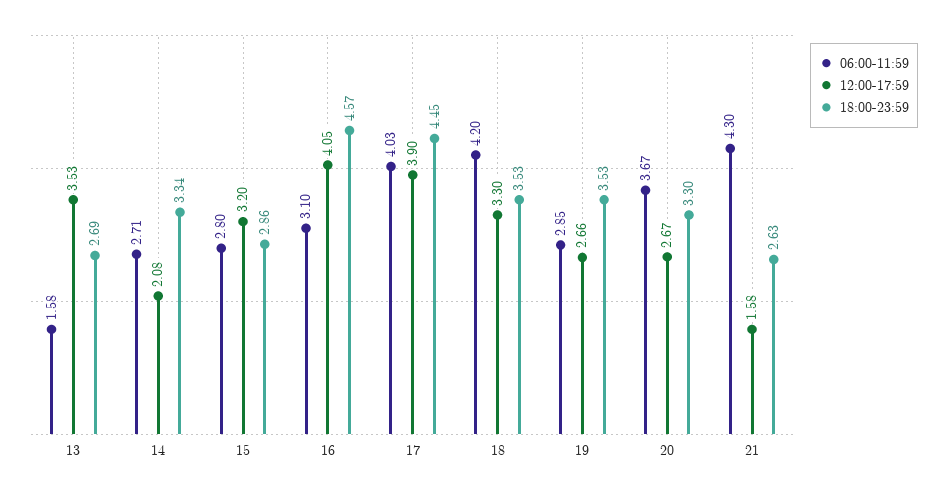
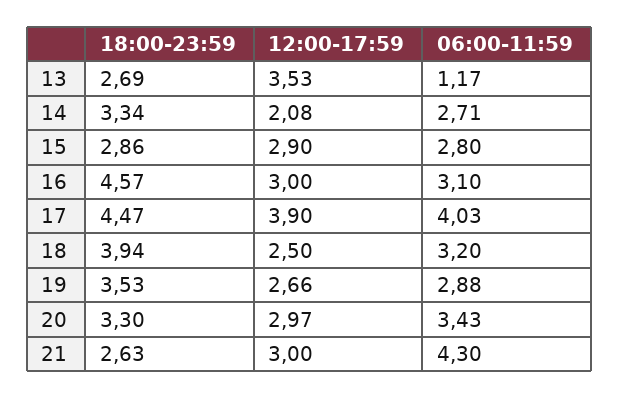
  {
    "06:00-11:59": {
-     "13": 1.58,
+     "13": 1.17,
      "14": 2.71,
      "15": 2.8,
      "16": 3.1,
      "17": 4.03,
-     "18": 4.2,
+     "18": 3.2,
-     "19": 2.85,
+     "19": 2.88,
-     "20": 3.67,
+     "20": 3.43,
      "21": 4.3
    },
    "12:00-17:59": {
      "13": 3.53,
      "14": 2.08,
-     "15": 3.2,
+     "15": 2.9,
-     "16": 4.05,
+     "16": 3,
      "17": 3.9,
-     "18": 3.3,
+     "18": 2.5,
      "19": 2.66,
-     "20": 2.67,
+     "20": 2.97,
-     "21": 1.58
+     "21": 3
    },
    "18:00-23:59": {
      "13": 2.69,
      "14": 3.34,
      "15": 2.86,
      "16": 4.57,
-     "17": 4.45,
+     "17": 4.47,
-     "18": 3.53,
+     "18": 3.94,
      "19": 3.53,
      "20": 3.3,
      "21": 2.63
    }
  }

